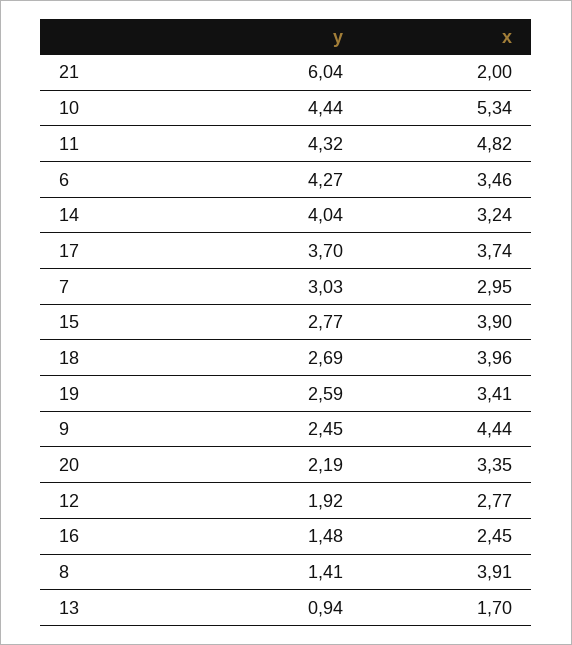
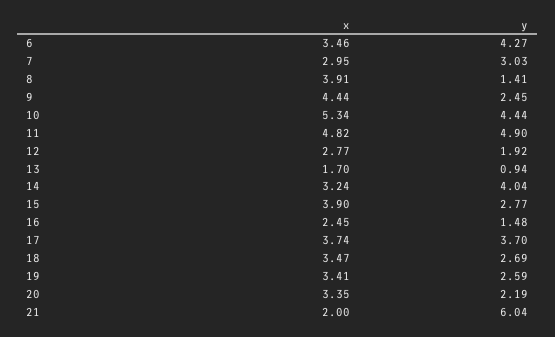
  {
    "y": {
      "21": 6.04,
      "10": 4.44,
-     "11": 4.32,
+     "11": 4.9,
      "6": 4.27,
      "14": 4.04,
      "17": 3.7,
      "7": 3.03,
      "15": 2.77,
      "18": 2.69,
      "19": 2.59,
      "9": 2.45,
      "20": 2.19,
      "12": 1.92,
      "16": 1.48,
      "8": 1.41,
      "13": 0.94
    },
    "x": {
      "21": 2,
      "10": 5.34,
      "11": 4.82,
      "6": 3.46,
      "14": 3.24,
      "17": 3.74,
      "7": 2.95,
      "15": 3.9,
-     "18": 3.96,
+     "18": 3.47,
      "19": 3.41,
      "9": 4.44,
      "20": 3.35,
      "12": 2.77,
      "16": 2.45,
      "8": 3.91,
      "13": 1.7
    }
  }

